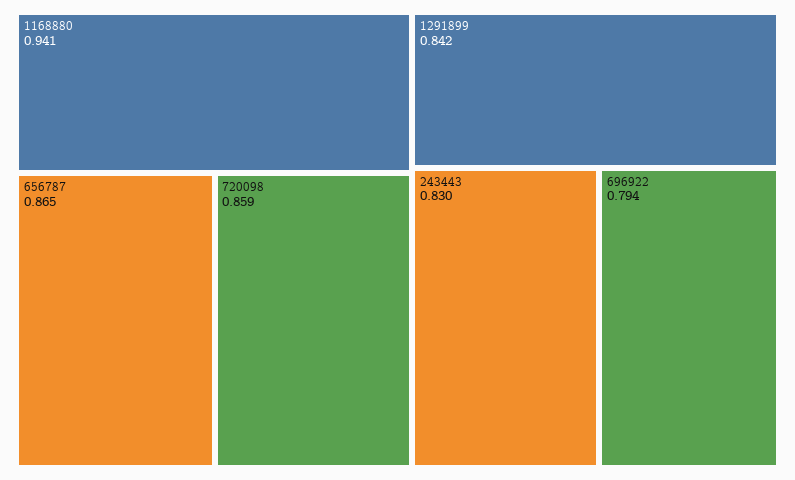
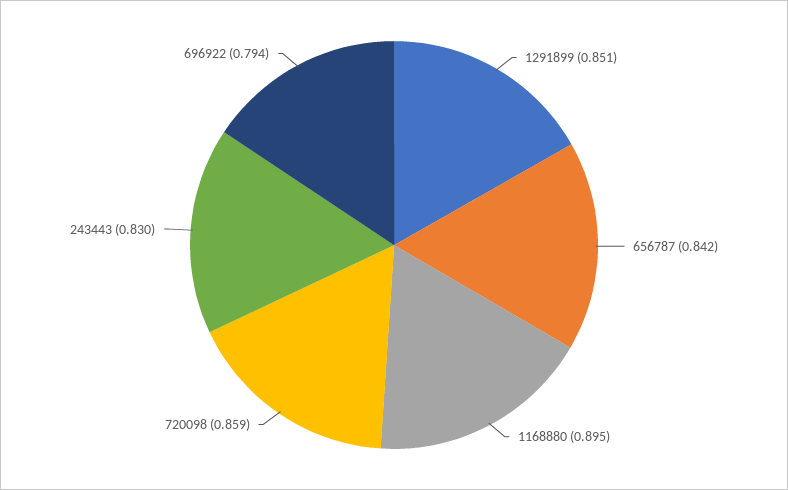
  {
-   "1168880": 0.941,
+   "1168880": 0.895,
-   "656787": 0.865,
+   "656787": 0.842,
    "720098": 0.859,
-   "1291899": 0.842,
+   "1291899": 0.851,
    "243443": 0.83,
    "696922": 0.794
  }

